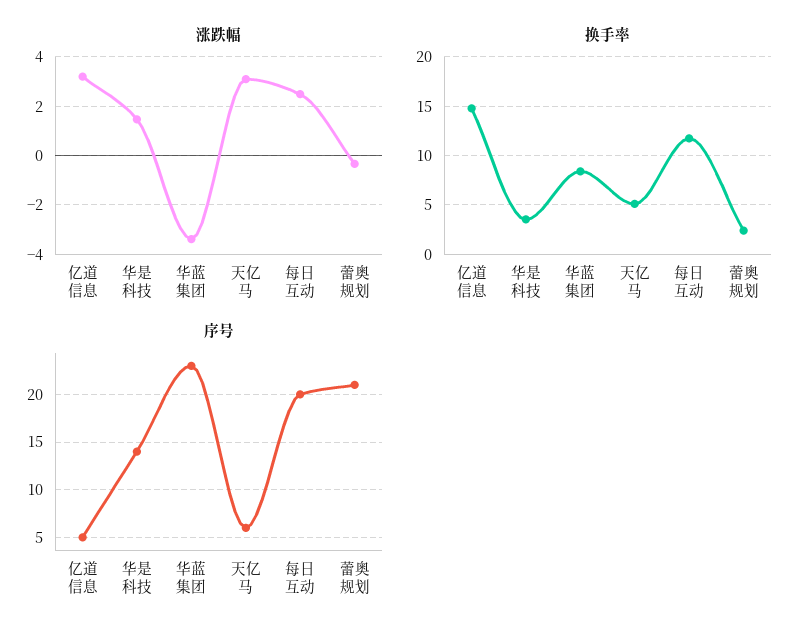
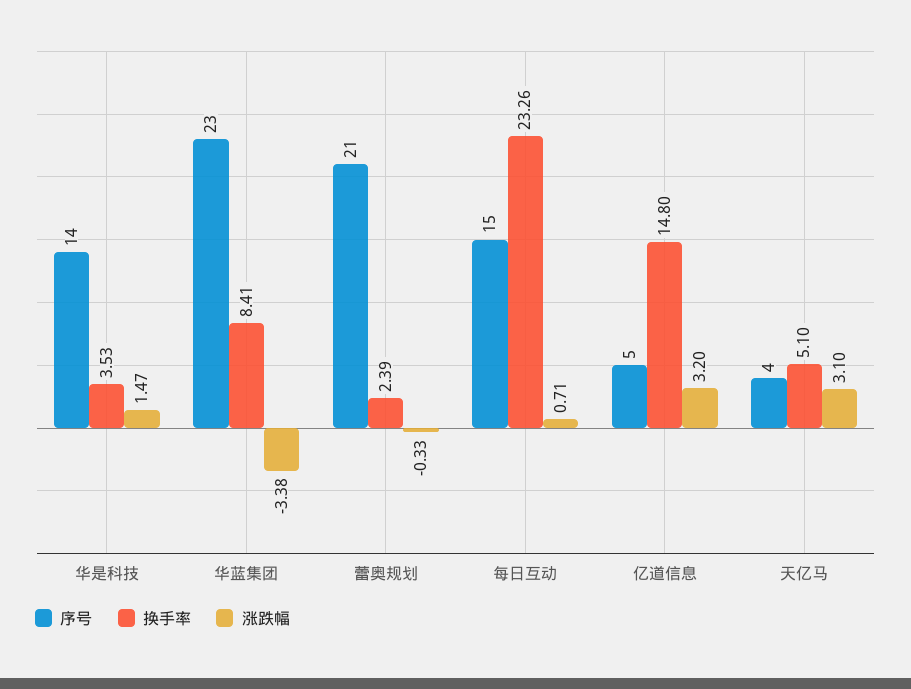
  {
    "涨跌幅": {
      "亿道信息": 3.2,
      "华是科技": 1.47,
      "华蓝集团": -3.38,
      "天亿马": 3.1,
-     "每日互动": 2.5,
+     "每日互动": 0.71,
      "蕾奥规划": -0.33
    },
    "换手率": {
      "亿道信息": 14.8,
      "华是科技": 3.53,
      "华蓝集团": 8.41,
      "天亿马": 5.1,
-     "每日互动": 12,
+     "每日互动": 23.26,
      "蕾奥规划": 2.39
    },
    "序号": {
      "亿道信息": 5,
      "华是科技": 14,
      "华蓝集团": 23,
-     "天亿马": 6,
+     "天亿马": 4,
-     "每日互动": 20,
+     "每日互动": 15,
      "蕾奥规划": 21
    }
  }

